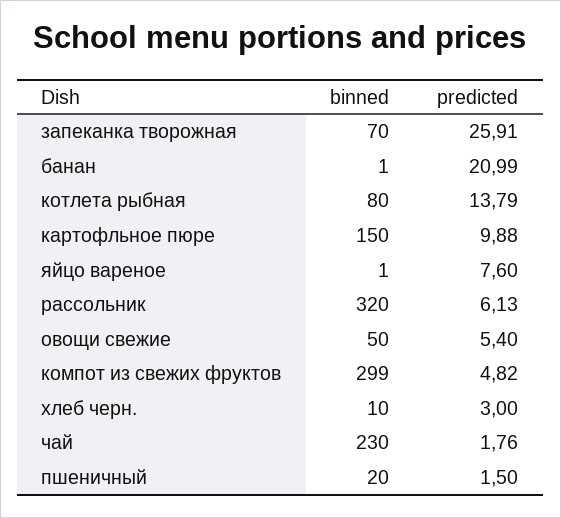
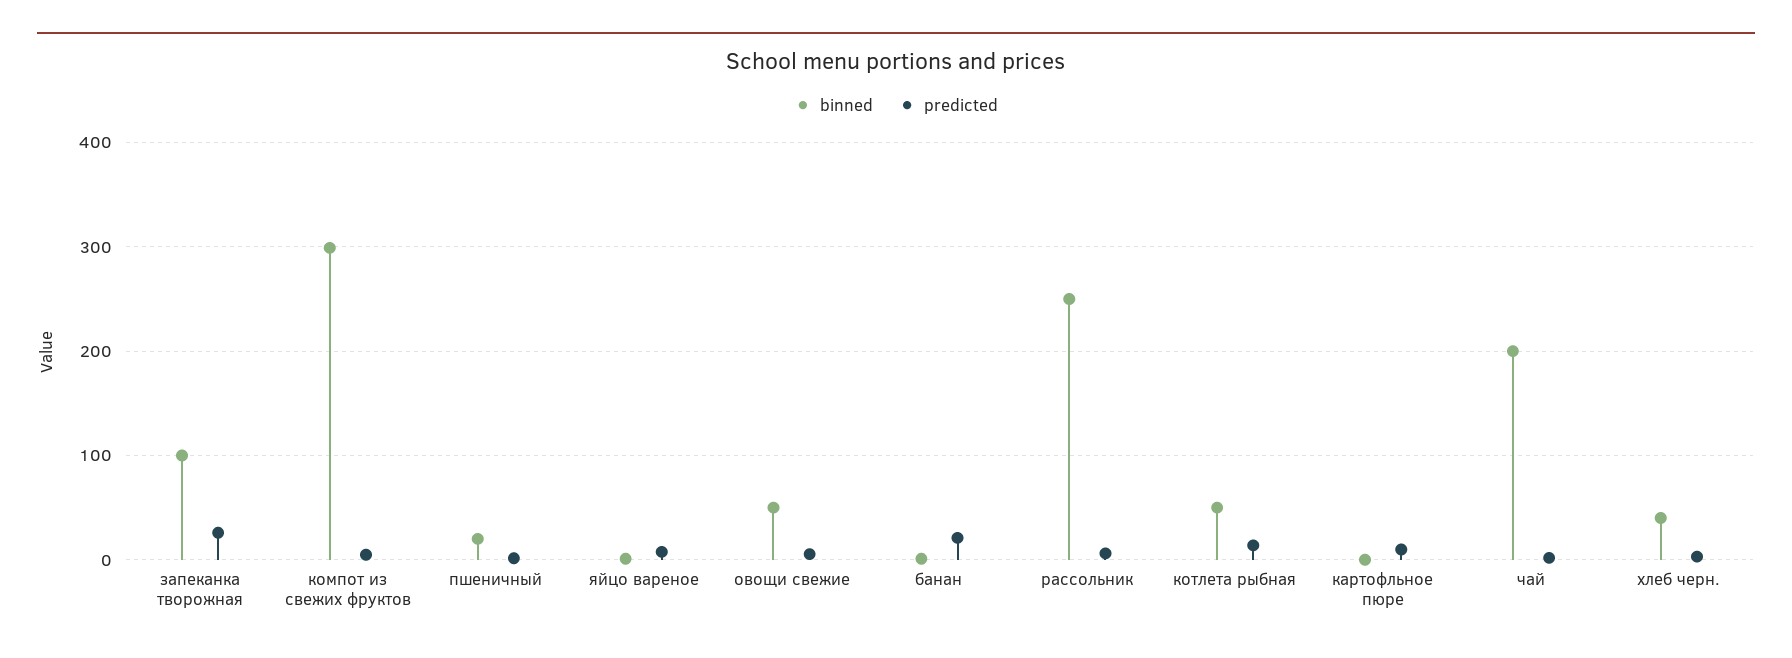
  {
    "binned": {
-     "запеканка творожная": 70,
+     "запеканка творожная": 100,
      "банан": 1,
-     "котлета рыбная": 80,
+     "котлета рыбная": 50,
-     "картофльное пюре": 150,
+     "картофльное пюре": 0,
      "яйцо вареное": 1,
-     "рассольник": 320,
+     "рассольник": 250,
      "овощи свежие": 50,
      "компот из свежих фруктов": 299,
-     "хлеб черн.": 10,
+     "хлеб черн.": 40,
-     "чай": 230,
+     "чай": 200,
      "пшеничный": 20
    },
    "predicted": {
      "запеканка творожная": 25.91,
      "банан": 20.99,
      "котлета рыбная": 13.79,
      "картофльное пюре": 9.88,
      "яйцо вареное": 7.6,
      "рассольник": 6.13,
      "овощи свежие": 5.4,
      "компот из свежих фруктов": 4.82,
      "хлеб черн.": 3,
      "чай": 1.76,
      "пшеничный": 1.5
    }
  }

